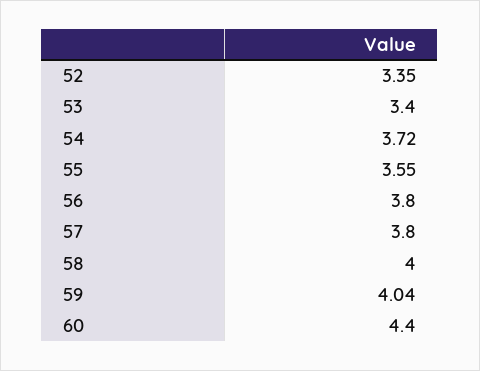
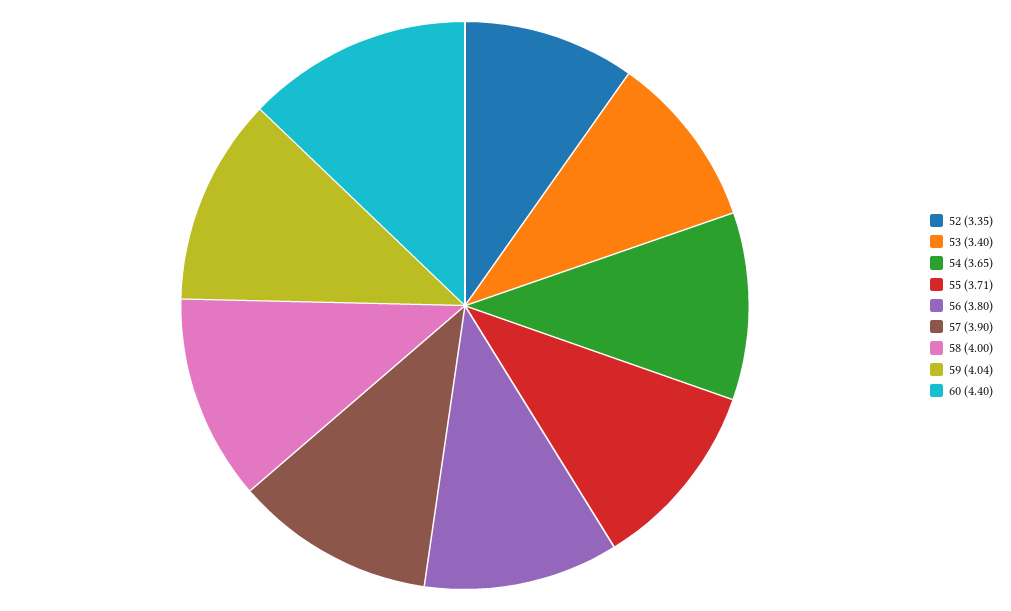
  {
    "52": 3.35,
    "53": 3.4,
-   "54": 3.72,
+   "54": 3.65,
-   "55": 3.55,
+   "55": 3.71,
    "56": 3.8,
-   "57": 3.8,
+   "57": 3.9,
    "58": 4,
    "59": 4.04,
    "60": 4.4
  }

